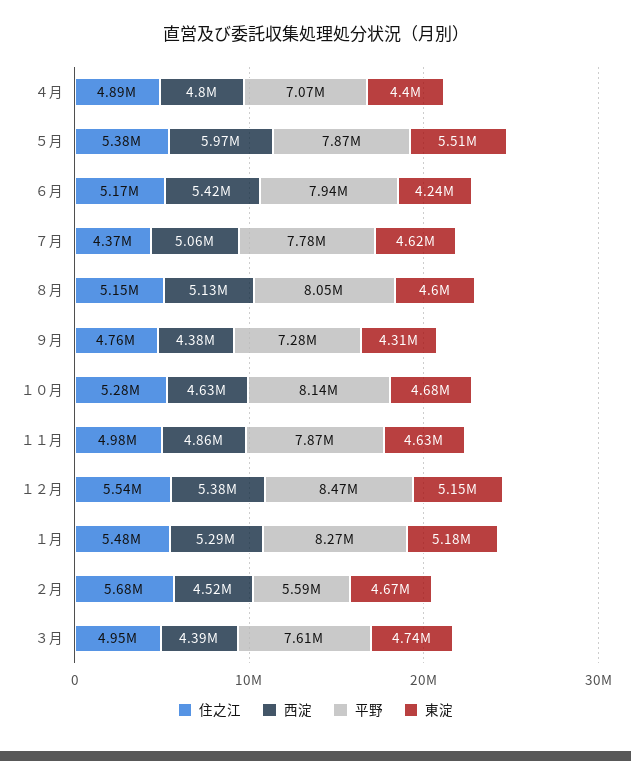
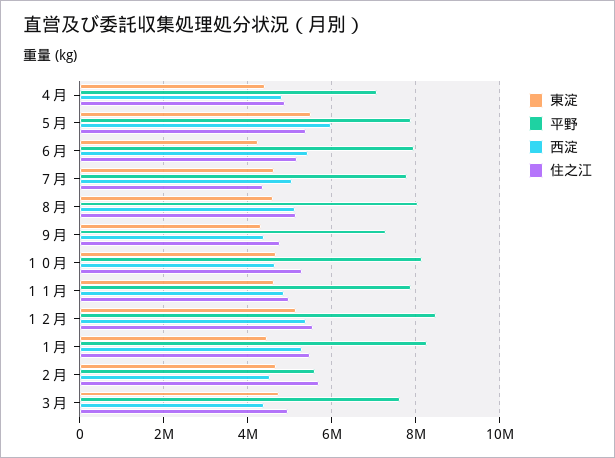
  {
    "住之江": {
      "４月": 4890000,
      "５月": 5380000,
      "６月": 5170000,
      "７月": 4370000,
      "８月": 5150000,
      "９月": 4760000,
      "１０月": 5280000,
      "１１月": 4980000,
      "１２月": 5540000,
      "１月": 5480000,
      "２月": 5680000,
      "３月": 4950000
    },
    "西淀": {
      "４月": 4800000,
      "５月": 5970000,
      "６月": 5420000,
      "７月": 5060000,
      "８月": 5130000,
      "９月": 4380000,
      "１０月": 4630000,
      "１１月": 4860000,
      "１２月": 5380000,
      "１月": 5290000,
      "２月": 4520000,
      "３月": 4390000
    },
    "平野": {
      "４月": 7070000,
      "５月": 7870000,
      "６月": 7940000,
      "７月": 7780000,
      "８月": 8050000,
      "９月": 7280000,
      "１０月": 8140000,
      "１１月": 7870000,
      "１２月": 8470000,
      "１月": 8270000,
      "２月": 5590000,
      "３月": 7610000
    },
    "東淀": {
      "４月": 4400000,
      "５月": 5510000,
      "６月": 4240000,
      "７月": 4620000,
      "８月": 4600000,
      "９月": 4310000,
      "１０月": 4680000,
      "１１月": 4630000,
      "１２月": 5150000,
-     "１月": 5180000,
+     "１月": 4400000,
      "２月": 4670000,
      "３月": 4740000
    }
  }

